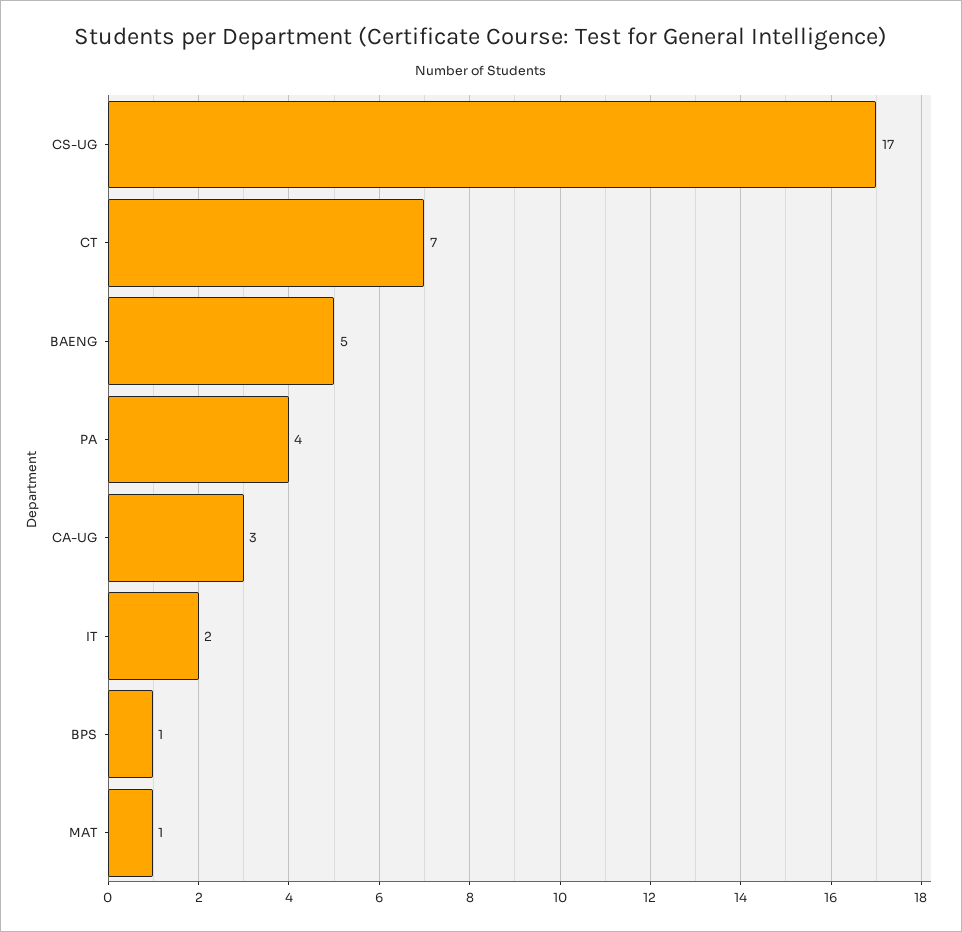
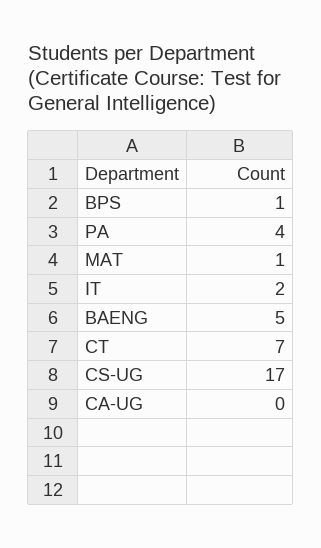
  {
    "CS-UG": 17,
    "CT": 7,
    "BAENG": 5,
    "PA": 4,
-   "CA-UG": 3,
+   "CA-UG": 0,
    "IT": 2,
    "BPS": 1,
    "MAT": 1
  }

